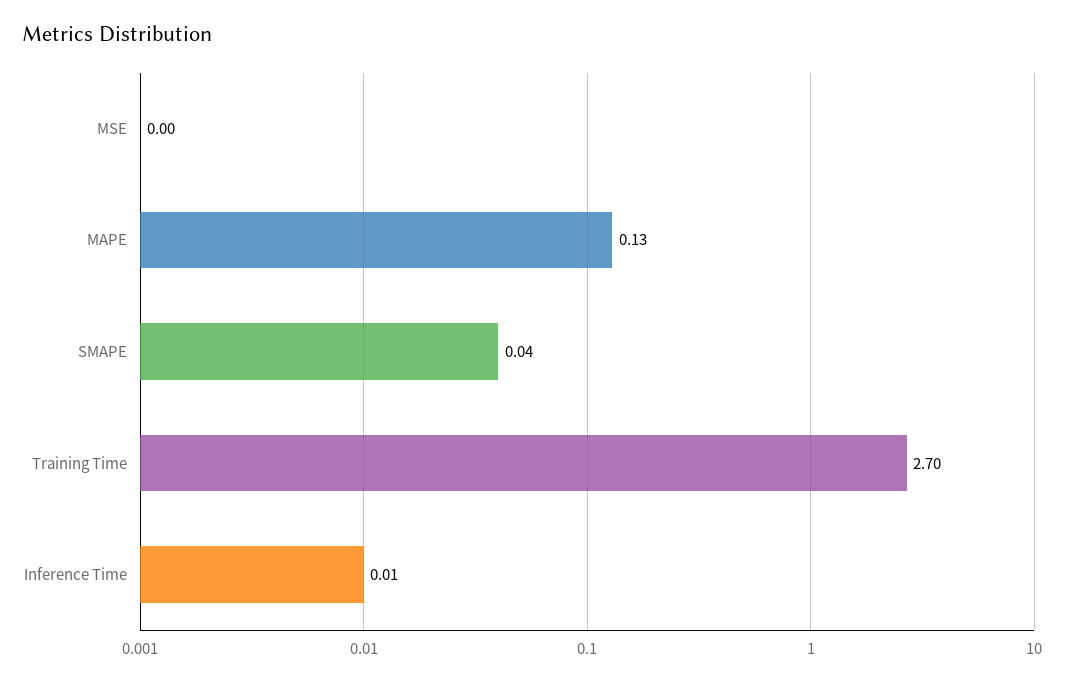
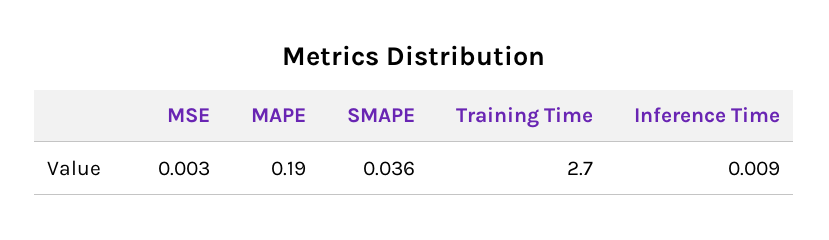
  {
    "MSE": 0.003,
-   "MAPE": 0.13,
+   "MAPE": 0.19,
    "SMAPE": 0.036,
    "Training Time": 2.7,
    "Inference Time": 0.009
  }

